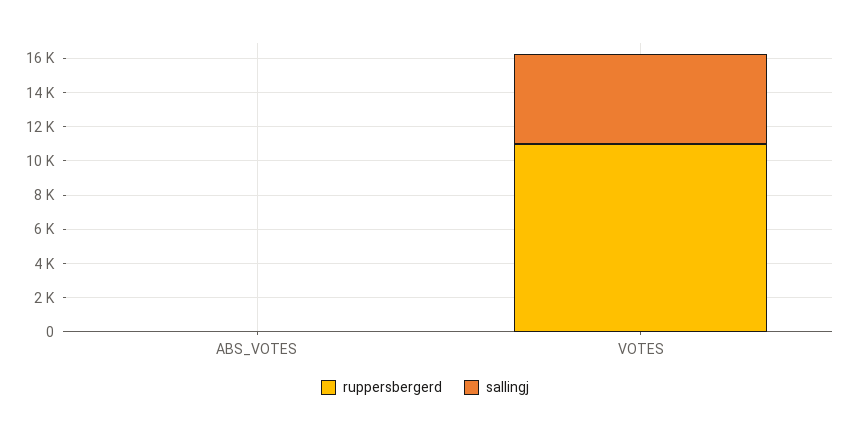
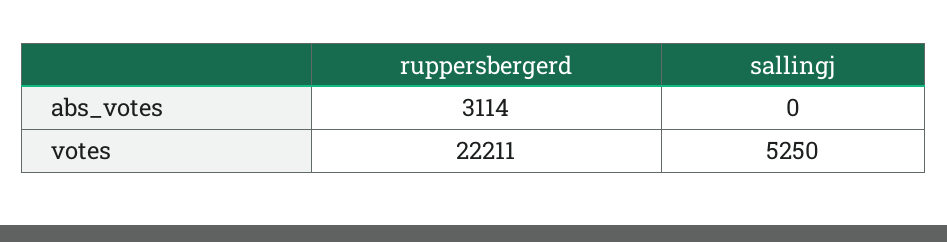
  {
    "ruppersbergerd": {
-     "ABS_VOTES": 0,
+     "ABS_VOTES": 3114,
-     "VOTES": 11000
+     "VOTES": 22211
    },
    "sallingj": {
      "ABS_VOTES": 0,
      "VOTES": 5250
    }
  }

